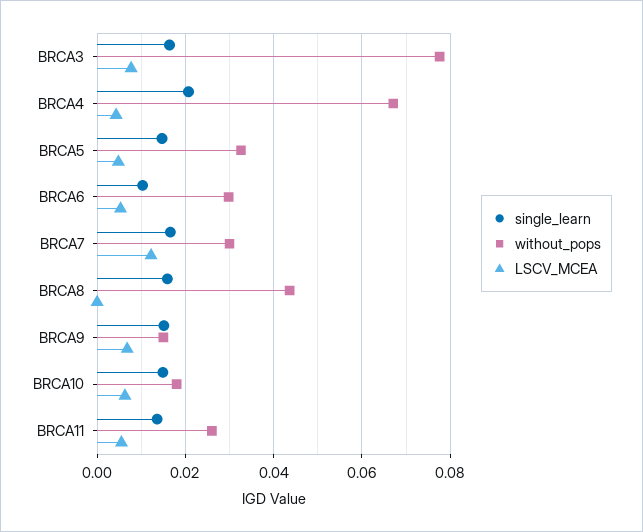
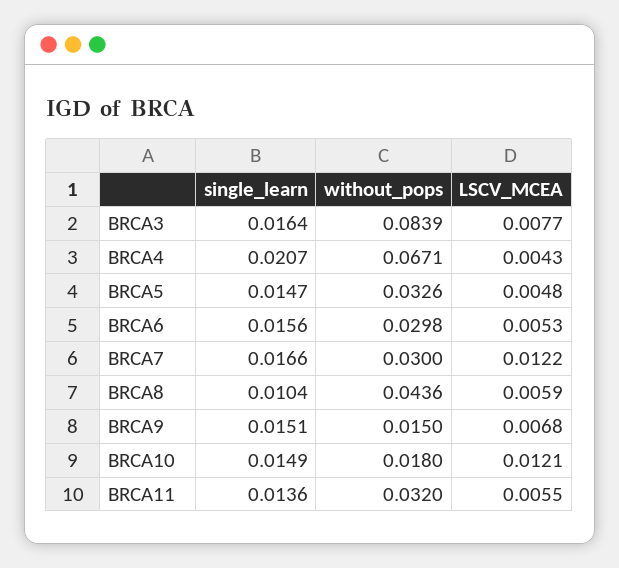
  {
    "single_learn": {
      "BRCA3": 0.0164,
      "BRCA4": 0.0207,
      "BRCA5": 0.0147,
-     "BRCA6": 0.01,
+     "BRCA6": 0.0156,
      "BRCA7": 0.0166,
-     "BRCA8": 0.016,
+     "BRCA8": 0.0104,
      "BRCA9": 0.0151,
      "BRCA10": 0.0149,
      "BRCA11": 0.0136
    },
    "without_pops": {
-     "BRCA3": 0.078,
+     "BRCA3": 0.0839,
      "BRCA4": 0.0671,
      "BRCA5": 0.0326,
      "BRCA6": 0.0298,
      "BRCA7": 0.03,
      "BRCA8": 0.0436,
      "BRCA9": 0.015,
      "BRCA10": 0.018,
-     "BRCA11": 0.026
+     "BRCA11": 0.032
    },
    "LSCV_MCEA": {
      "BRCA3": 0.0077,
      "BRCA4": 0.0043,
      "BRCA5": 0.0048,
      "BRCA6": 0.0053,
      "BRCA7": 0.0122,
-     "BRCA8": 0,
+     "BRCA8": 0.0059,
      "BRCA9": 0.0068,
-     "BRCA10": 0.006,
+     "BRCA10": 0.0121,
      "BRCA11": 0.0055
    }
  }

